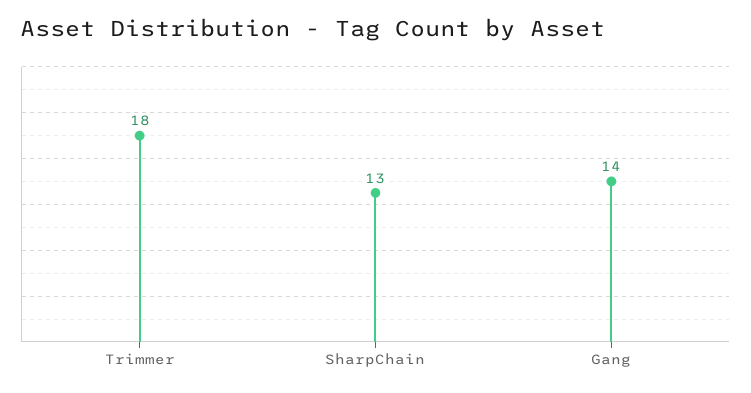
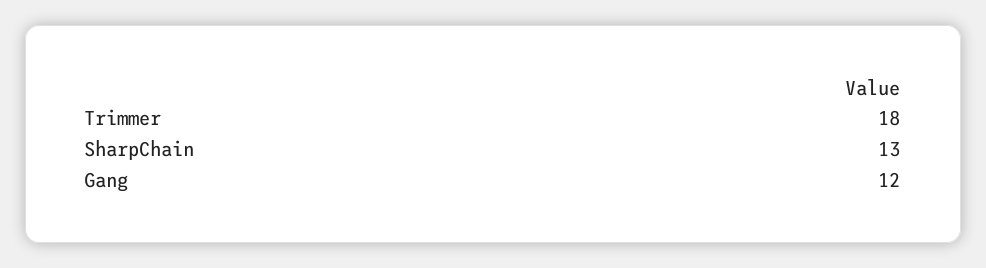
  {
    "Trimmer": 18,
    "SharpChain": 13,
-   "Gang": 14
+   "Gang": 12
  }

